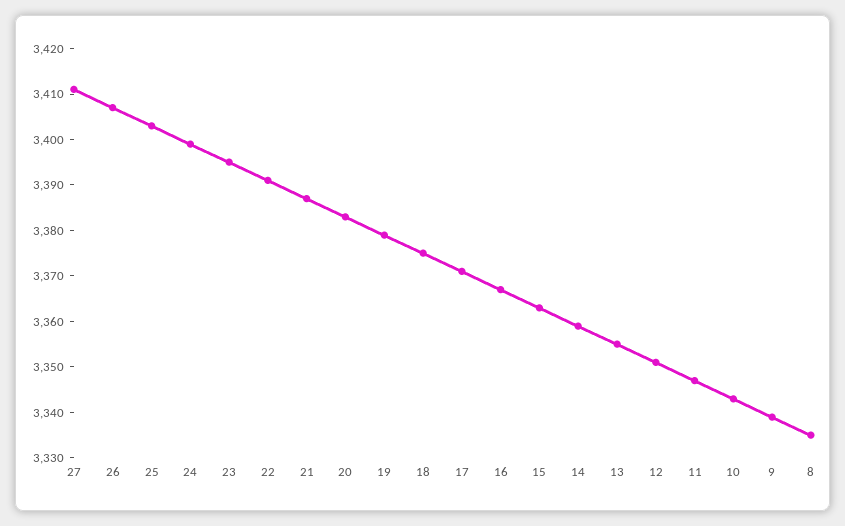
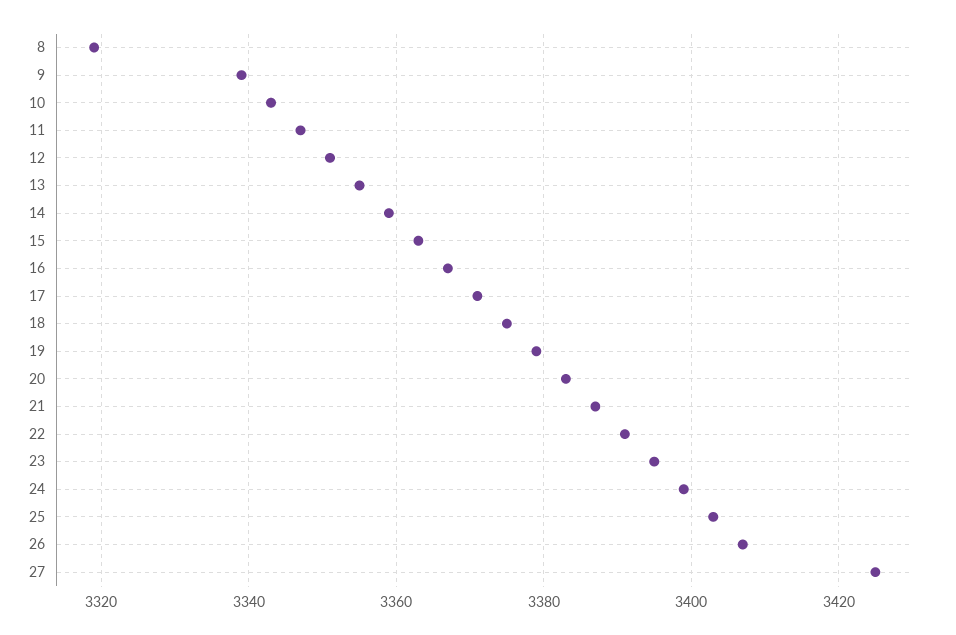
  {
-   "27": 3410,
+   "27": 3425,
    "26": 3405,
    "25": 3405,
    "24": 3400,
    "23": 3395,
    "22": 3390,
    "21": 3385,
    "20": 3385,
    "19": 3380,
    "18": 3375,
    "17": 3370,
    "16": 3365,
    "15": 3365,
    "14": 3360,
    "13": 3355,
    "12": 3350,
    "11": 3345,
    "10": 3345,
    "9": 3340,
-   "8": 3335
+   "8": 3320
  }

